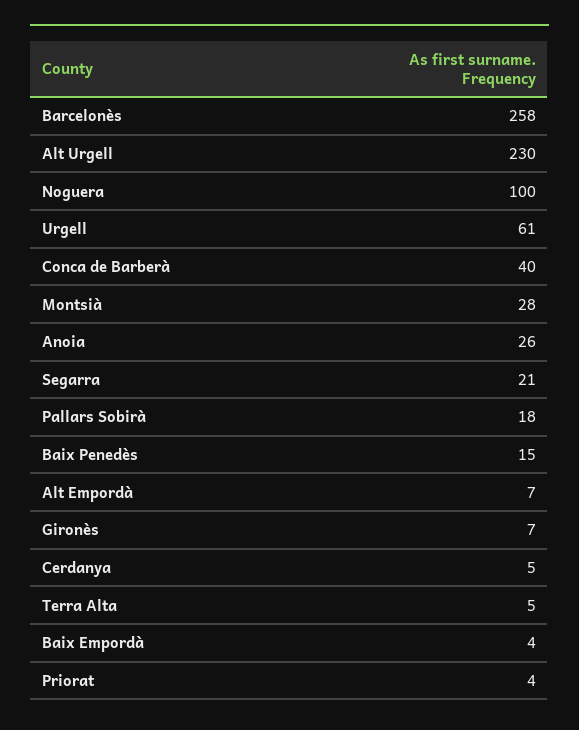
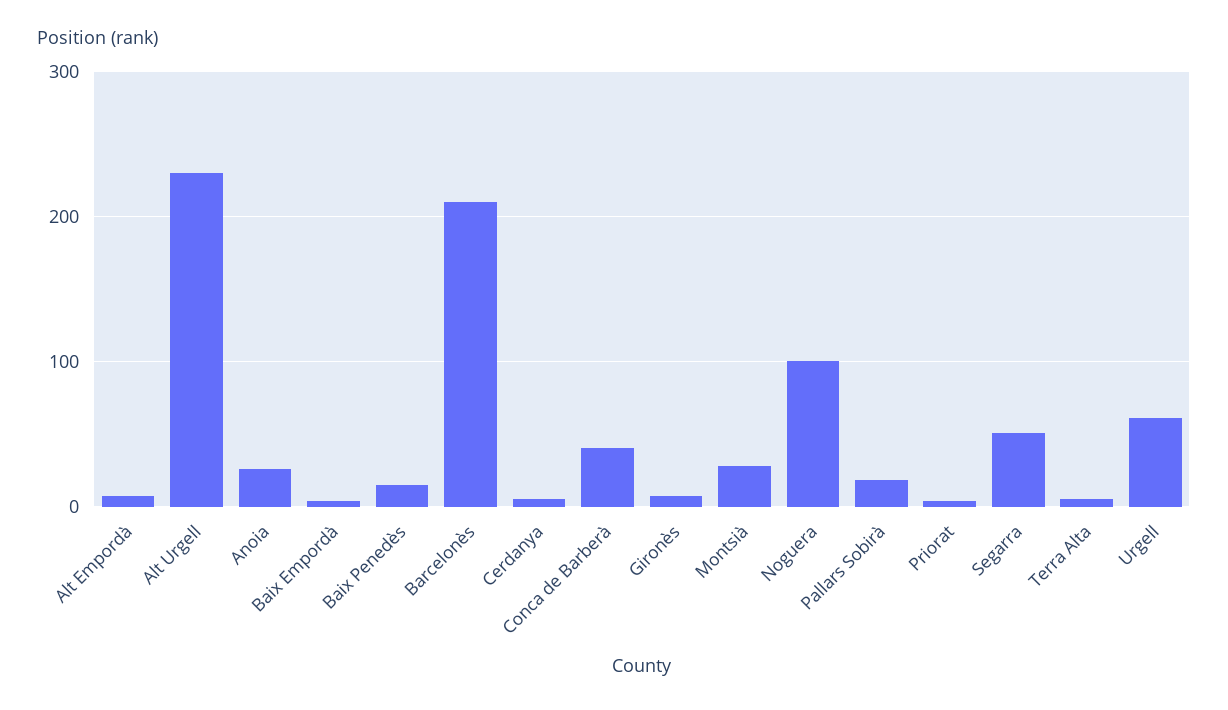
  {
-   "Barcelonès": 258,
+   "Barcelonès": 210,
    "Alt Urgell": 230,
    "Noguera": 100,
    "Urgell": 61,
    "Conca de Barberà": 40,
    "Montsià": 28,
    "Anoia": 26,
-   "Segarra": 21,
+   "Segarra": 50,
    "Pallars Sobirà": 18,
    "Baix Penedès": 15,
    "Alt Empordà": 7,
    "Gironès": 7,
    "Cerdanya": 5,
    "Terra Alta": 5,
    "Baix Empordà": 4,
    "Priorat": 4
  }

